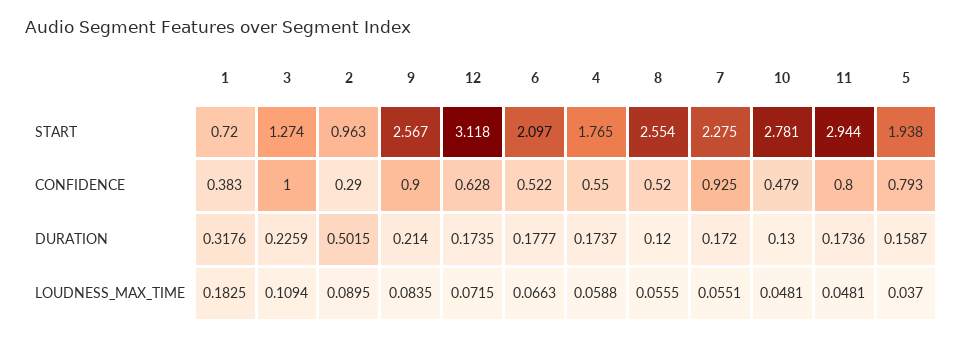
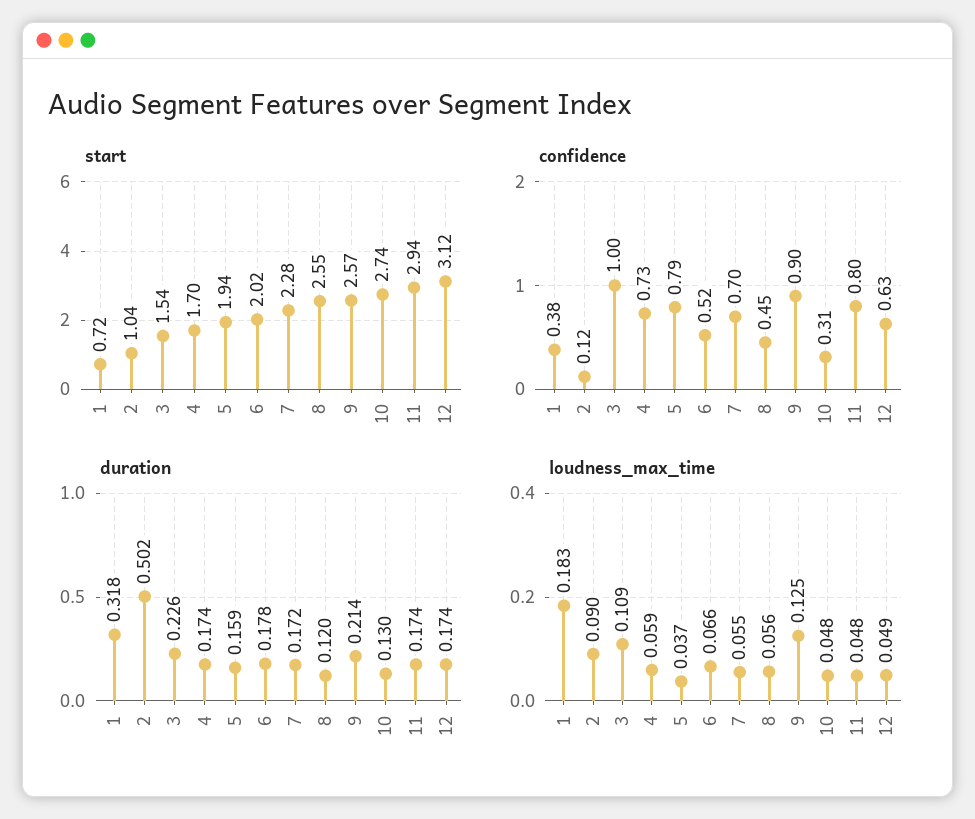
  {
    "START": {
      "1": 0.72,
-     "3": 1.274,
+     "3": 1.54,
-     "2": 0.963,
+     "2": 1.04,
      "9": 2.567,
      "12": 3.118,
-     "6": 2.097,
+     "6": 2.02,
-     "4": 1.765,
+     "4": 1.7,
      "8": 2.554,
      "7": 2.275,
-     "10": 2.781,
+     "10": 2.74,
      "11": 2.944,
      "5": 1.938
    },
    "CONFIDENCE": {
      "1": 0.383,
      "3": 1,
-     "2": 0.29,
+     "2": 0.12,
      "9": 0.9,
      "12": 0.628,
      "6": 0.522,
-     "4": 0.55,
+     "4": 0.73,
-     "8": 0.52,
+     "8": 0.45,
-     "7": 0.925,
+     "7": 0.7,
-     "10": 0.479,
+     "10": 0.31,
      "11": 0.8,
      "5": 0.793
    },
    "DURATION": {
      "1": 0.3176,
      "3": 0.2259,
      "2": 0.5015,
      "9": 0.214,
      "12": 0.1735,
      "6": 0.1777,
      "4": 0.1737,
      "8": 0.12,
      "7": 0.172,
      "10": 0.13,
      "11": 0.1736,
      "5": 0.1587
    },
    "LOUDNESS_MAX_TIME": {
      "1": 0.1825,
      "3": 0.1094,
      "2": 0.0895,
-     "9": 0.0835,
+     "9": 0.125,
-     "12": 0.0715,
+     "12": 0.049,
      "6": 0.0663,
      "4": 0.0588,
      "8": 0.0555,
      "7": 0.0551,
      "10": 0.0481,
      "11": 0.0481,
      "5": 0.037
    }
  }

